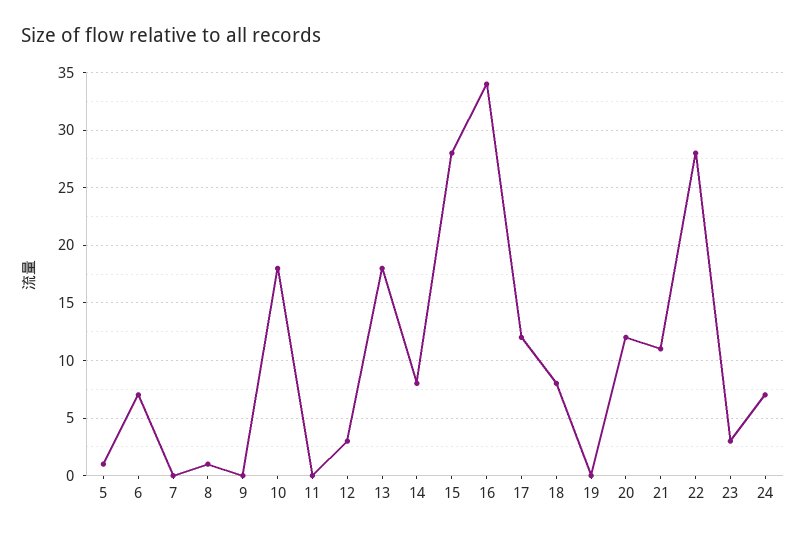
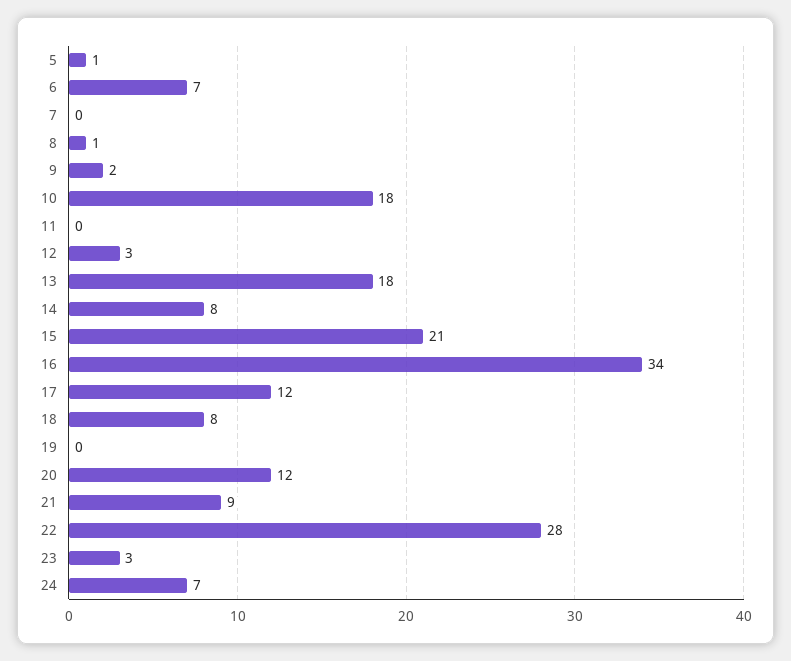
  {
    "5": 1,
    "6": 7,
    "7": 0,
    "8": 1,
-   "9": 0,
+   "9": 2,
    "10": 18,
    "11": 0,
    "12": 3,
    "13": 18,
    "14": 8,
-   "15": 28,
+   "15": 21,
    "16": 34,
    "17": 12,
    "18": 8,
    "19": 0,
    "20": 12,
-   "21": 11,
+   "21": 9,
    "22": 28,
    "23": 3,
    "24": 7
  }

